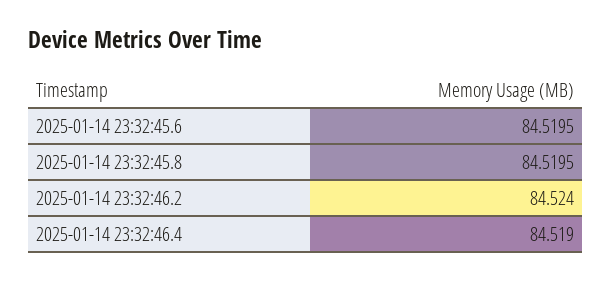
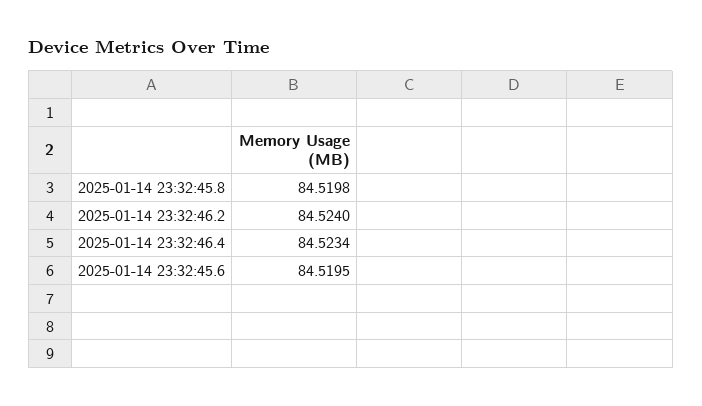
  {
    "2025-01-14 23:32:45.6": 84.5195,
-   "2025-01-14 23:32:45.8": 84.5195,
+   "2025-01-14 23:32:45.8": 84.5198,
    "2025-01-14 23:32:46.2": 84.524,
-   "2025-01-14 23:32:46.4": 84.519
+   "2025-01-14 23:32:46.4": 84.5234
  }

